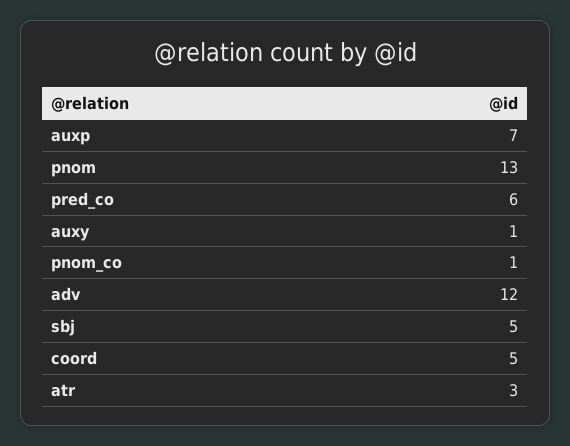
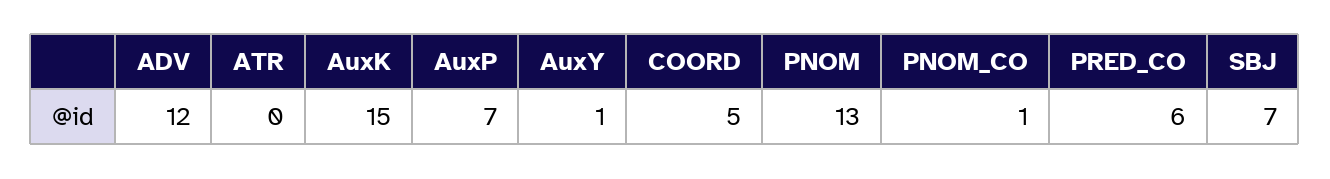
  {
    "auxp": 7,
    "pnom": 13,
    "pred_co": 6,
    "auxy": 1,
    "pnom_co": 1,
    "adv": 12,
-   "sbj": 5,
+   "sbj": 7,
    "coord": 5,
-   "atr": 3
+   "atr": 0,
+   "AuxK": 15
  }

